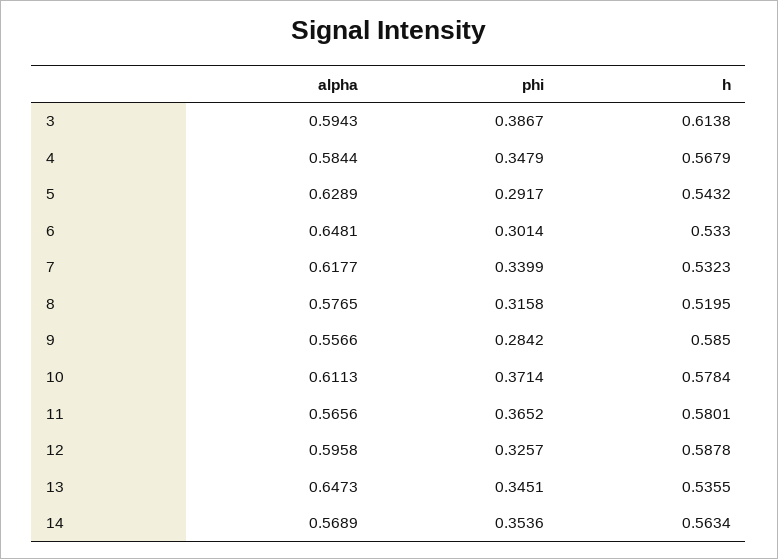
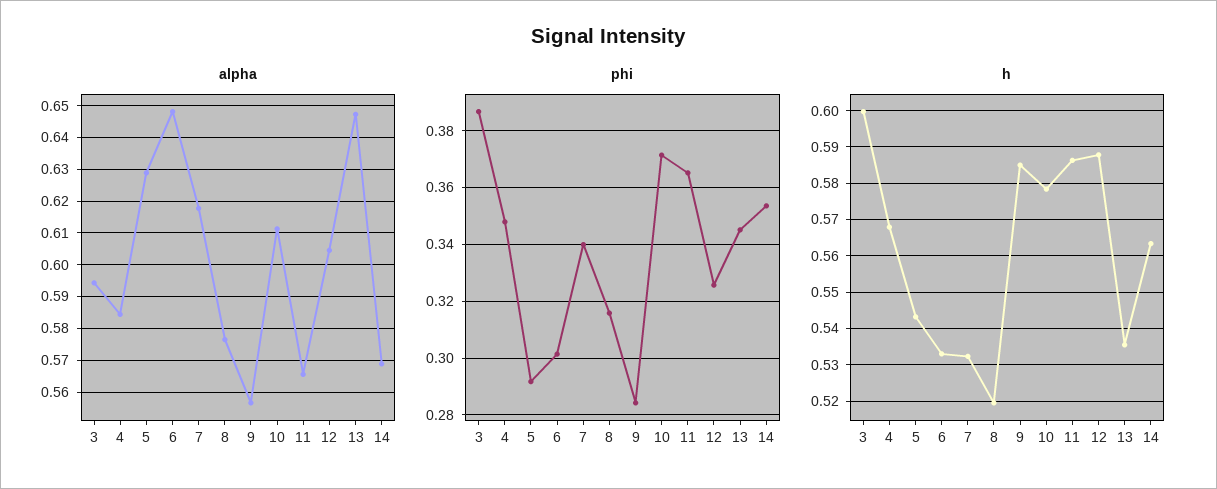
  {
    "alpha": {
      "3": 0.5943,
      "4": 0.5844,
      "5": 0.6289,
      "6": 0.6481,
      "7": 0.6177,
      "8": 0.5765,
      "9": 0.5566,
      "10": 0.6113,
      "11": 0.5656,
-     "12": 0.5958,
+     "12": 0.604,
      "13": 0.6473,
      "14": 0.5689
    },
    "phi": {
      "3": 0.3867,
      "4": 0.3479,
      "5": 0.2917,
      "6": 0.3014,
      "7": 0.3399,
      "8": 0.3158,
      "9": 0.2842,
      "10": 0.3714,
      "11": 0.3652,
      "12": 0.3257,
      "13": 0.3451,
      "14": 0.3536
    },
    "h": {
-     "3": 0.6138,
+     "3": 0.6,
      "4": 0.5679,
      "5": 0.5432,
      "6": 0.533,
      "7": 0.5323,
      "8": 0.5195,
      "9": 0.585,
      "10": 0.5784,
-     "11": 0.5801,
+     "11": 0.586,
      "12": 0.5878,
      "13": 0.5355,
      "14": 0.5634
    }
  }

